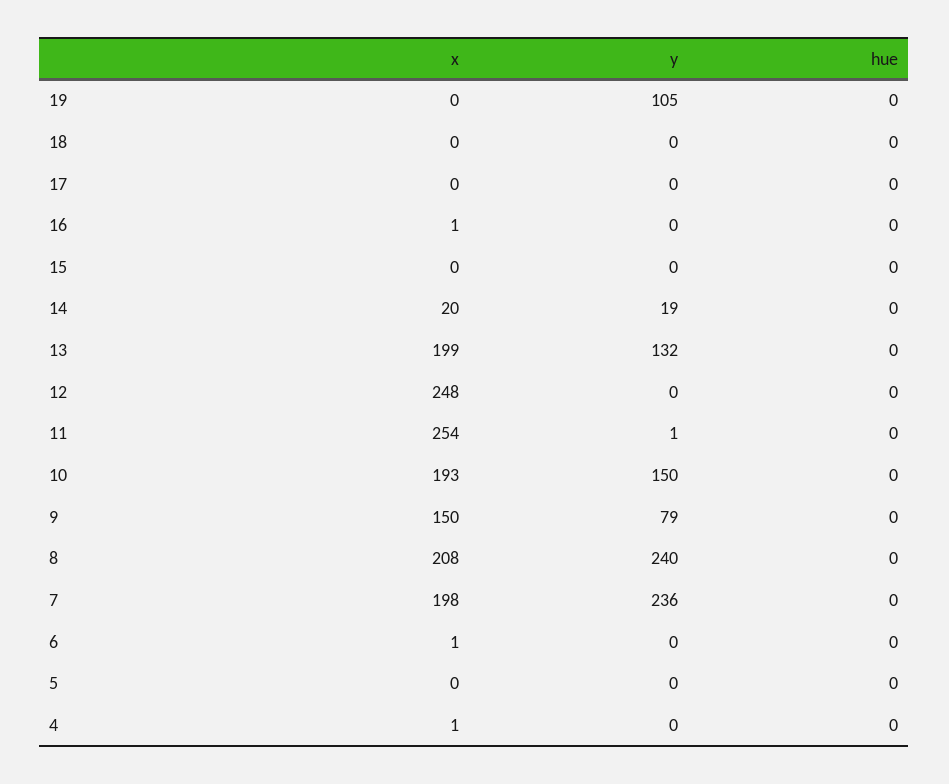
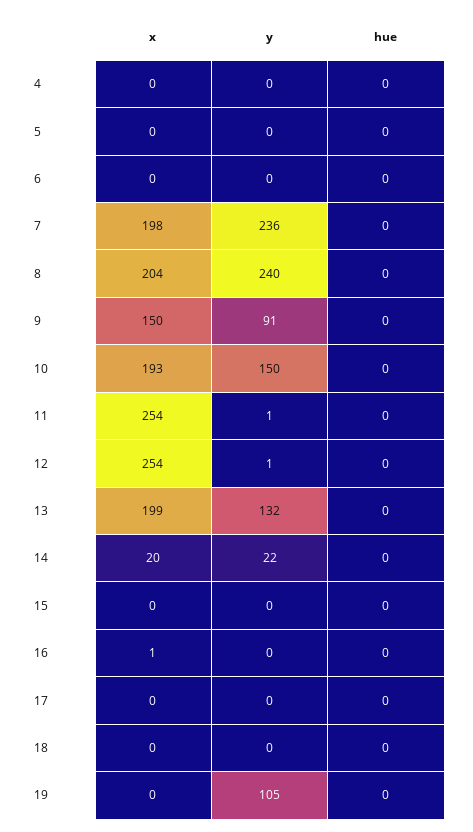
  {
    "x": {
      "19": 0,
      "18": 0,
      "17": 0,
      "16": 1,
      "15": 0,
      "14": 20,
      "13": 199,
-     "12": 248,
+     "12": 254,
      "11": 254,
      "10": 193,
      "9": 150,
-     "8": 208,
+     "8": 204,
      "7": 198,
-     "6": 1,
+     "6": 0,
      "5": 0,
-     "4": 1
+     "4": 0
    },
    "y": {
      "19": 105,
      "18": 0,
      "17": 0,
      "16": 0,
      "15": 0,
-     "14": 19,
+     "14": 22,
      "13": 132,
-     "12": 0,
+     "12": 1,
      "11": 1,
      "10": 150,
-     "9": 79,
+     "9": 91,
      "8": 240,
      "7": 236,
      "6": 0,
      "5": 0,
      "4": 0
    },
    "hue": {
      "19": 0,
      "18": 0,
      "17": 0,
      "16": 0,
      "15": 0,
      "14": 0,
      "13": 0,
      "12": 0,
      "11": 0,
      "10": 0,
      "9": 0,
      "8": 0,
      "7": 0,
      "6": 0,
      "5": 0,
      "4": 0
    }
  }

